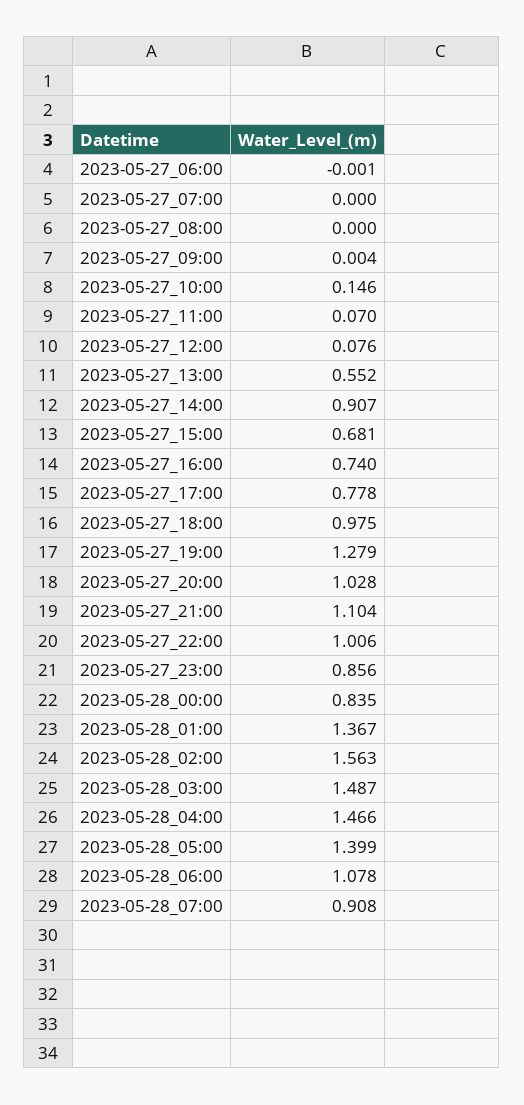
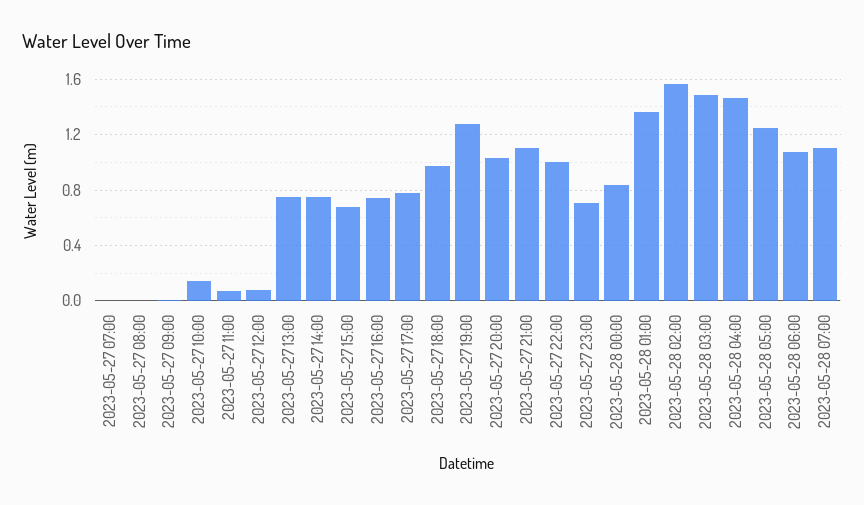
  {
-   "2023-05-27_06:00": -0.001,
    "2023-05-27_07:00": 0,
    "2023-05-27_08:00": 0,
    "2023-05-27_09:00": 0.004,
    "2023-05-27_10:00": 0.146,
    "2023-05-27_11:00": 0.07,
    "2023-05-27_12:00": 0.076,
-   "2023-05-27_13:00": 0.552,
+   "2023-05-27_13:00": 0.75,
-   "2023-05-27_14:00": 0.907,
+   "2023-05-27_14:00": 0.75,
    "2023-05-27_15:00": 0.681,
    "2023-05-27_16:00": 0.74,
    "2023-05-27_17:00": 0.778,
    "2023-05-27_18:00": 0.975,
    "2023-05-27_19:00": 1.279,
    "2023-05-27_20:00": 1.028,
    "2023-05-27_21:00": 1.104,
    "2023-05-27_22:00": 1.006,
-   "2023-05-27_23:00": 0.856,
+   "2023-05-27_23:00": 0.7,
    "2023-05-28_00:00": 0.835,
    "2023-05-28_01:00": 1.367,
    "2023-05-28_02:00": 1.563,
    "2023-05-28_03:00": 1.487,
    "2023-05-28_04:00": 1.466,
-   "2023-05-28_05:00": 1.399,
+   "2023-05-28_05:00": 1.25,
    "2023-05-28_06:00": 1.078,
-   "2023-05-28_07:00": 0.908
+   "2023-05-28_07:00": 1.1
  }

